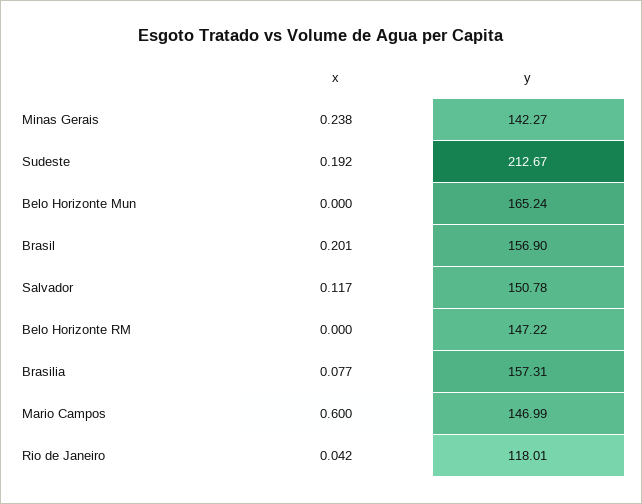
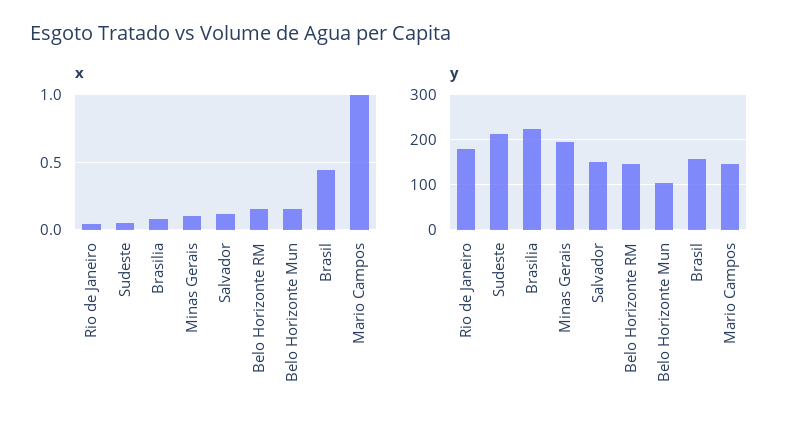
  {
    "x": {
-     "Minas Gerais": 0.238,
+     "Minas Gerais": 0.1,
-     "Sudeste": 0.192,
+     "Sudeste": 0.05,
-     "Belo Horizonte Mun": 0,
+     "Belo Horizonte Mun": 0.15,
-     "Brasil": 0.201,
+     "Brasil": 0.45,
      "Salvador": 0.117,
-     "Belo Horizonte RM": 0,
+     "Belo Horizonte RM": 0.15,
      "Brasilia": 0.077,
-     "Mario Campos": 0.6,
+     "Mario Campos": 1,
      "Rio de Janeiro": 0.042
    },
    "y": {
-     "Minas Gerais": 142.27,
+     "Minas Gerais": 200,
      "Sudeste": 212.67,
-     "Belo Horizonte Mun": 165.24,
+     "Belo Horizonte Mun": 100,
      "Brasil": 156.9,
      "Salvador": 150.78,
      "Belo Horizonte RM": 147.22,
-     "Brasilia": 157.31,
+     "Brasilia": 220,
      "Mario Campos": 146.99,
-     "Rio de Janeiro": 118.01
+     "Rio de Janeiro": 180
    }
  }

